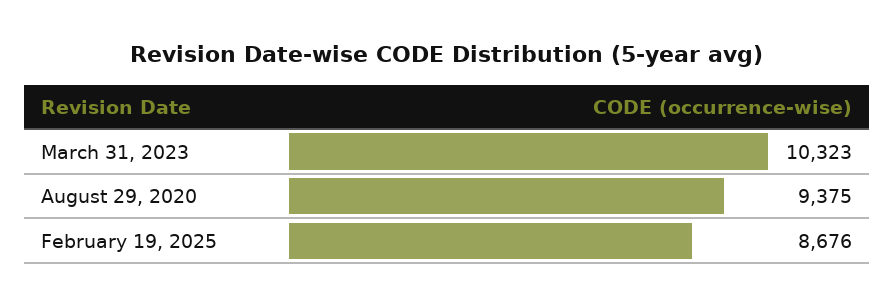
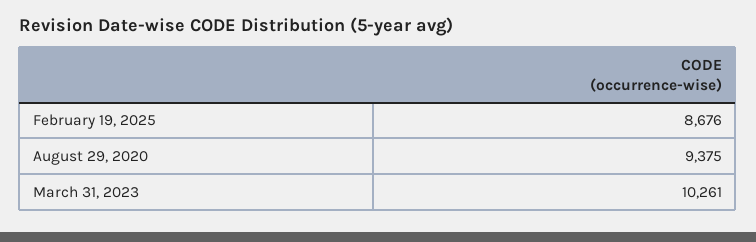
  {
-   "March 31, 2023": 10323,
+   "March 31, 2023": 10261,
    "August 29, 2020": 9375,
    "February 19, 2025": 8676
  }

